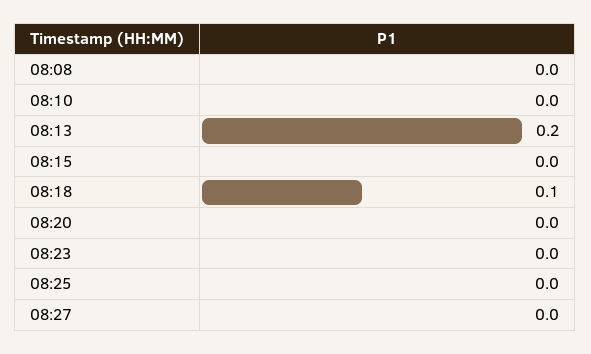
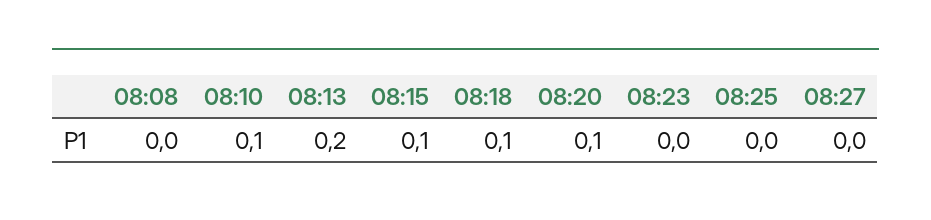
  {
    "08:08": 0,
-   "08:10": 0,
+   "08:10": 0.1,
    "08:13": 0.2,
-   "08:15": 0,
+   "08:15": 0.1,
    "08:18": 0.1,
-   "08:20": 0,
+   "08:20": 0.1,
    "08:23": 0,
    "08:25": 0,
    "08:27": 0
  }

